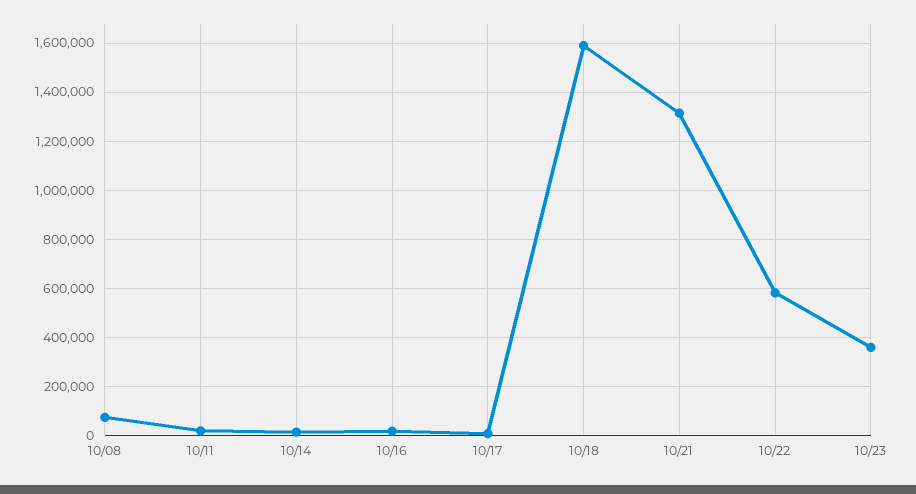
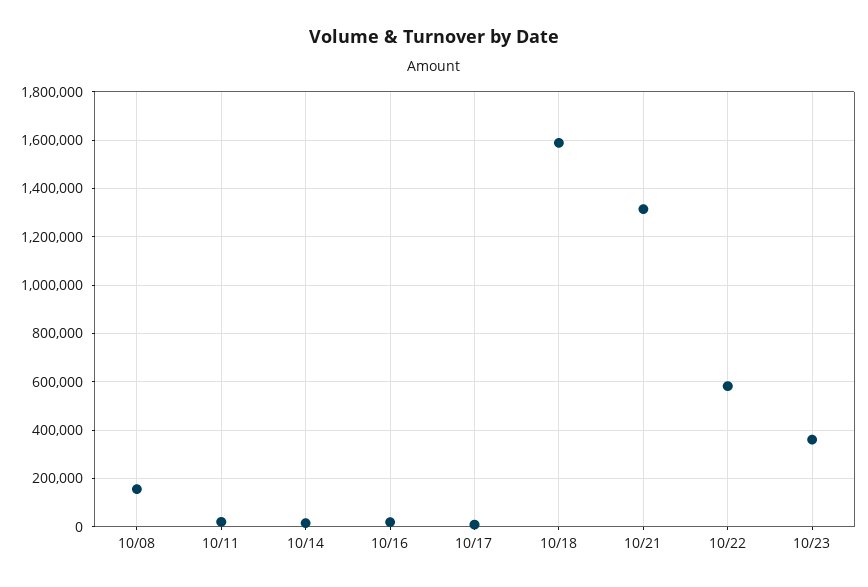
  {
-   "10/08": 75000,
+   "10/08": 150000,
    "10/11": 25000,
    "10/14": 25000,
    "10/16": 25000,
    "10/17": 0,
    "10/18": 1600000,
    "10/21": 1325000,
    "10/22": 575000,
    "10/23": 350000
  }

